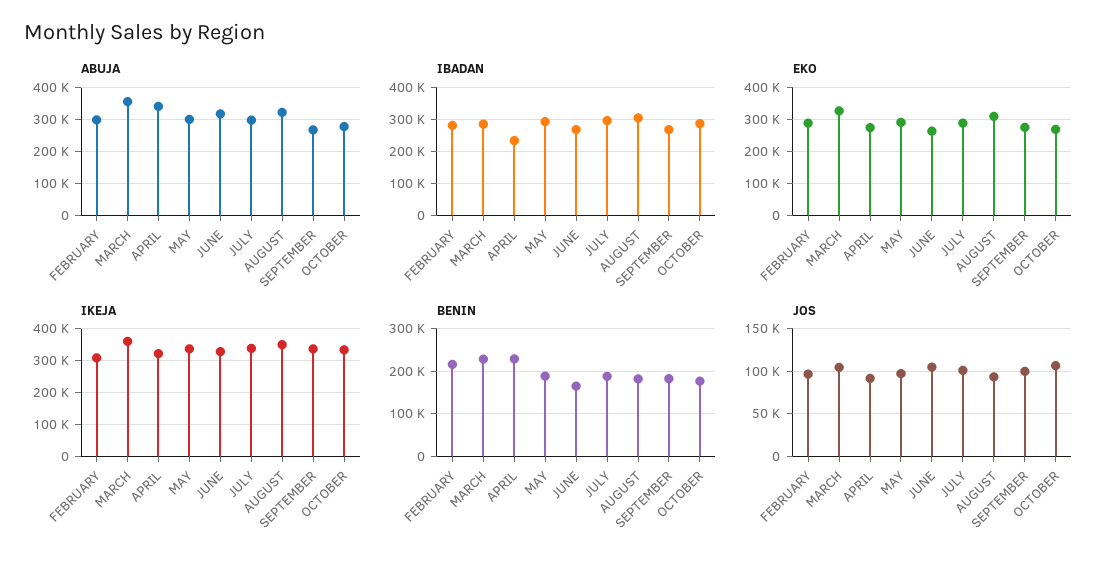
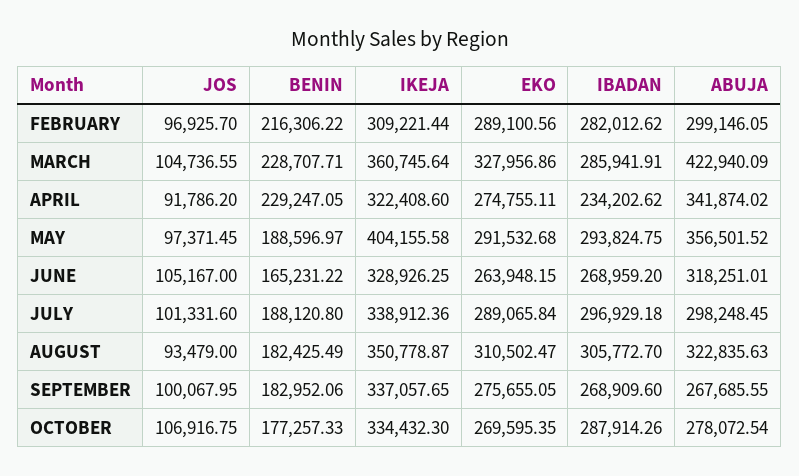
  {
    "ABUJA": {
      "FEBRUARY": 299146.05,
-     "MARCH": 360000,
+     "MARCH": 422940.09,
      "APRIL": 341874.02,
-     "MAY": 300000,
+     "MAY": 356501.52,
      "JUNE": 318251.01,
      "JULY": 298248.45,
      "AUGUST": 322835.63,
      "SEPTEMBER": 267685.55,
      "OCTOBER": 278072.54
    },
    "IBADAN": {
      "FEBRUARY": 282012.62,
      "MARCH": 285941.91,
      "APRIL": 234202.62,
      "MAY": 293824.75,
      "JUNE": 268959.2,
      "JULY": 296929.18,
      "AUGUST": 305772.7,
      "SEPTEMBER": 268909.6,
      "OCTOBER": 287914.26
    },
    "EKO": {
      "FEBRUARY": 289100.56,
      "MARCH": 327956.86,
      "APRIL": 274755.11,
      "MAY": 291532.68,
      "JUNE": 263948.15,
      "JULY": 289065.84,
      "AUGUST": 310502.47,
      "SEPTEMBER": 275655.05,
      "OCTOBER": 269595.35
    },
    "IKEJA": {
      "FEBRUARY": 309221.44,
      "MARCH": 360745.64,
      "APRIL": 322408.6,
-     "MAY": 340000,
+     "MAY": 404155.58,
      "JUNE": 328926.25,
      "JULY": 338912.36,
      "AUGUST": 350778.87,
      "SEPTEMBER": 337057.65,
      "OCTOBER": 334432.3
    },
    "BENIN": {
      "FEBRUARY": 216306.22,
      "MARCH": 228707.71,
      "APRIL": 229247.05,
      "MAY": 188596.97,
      "JUNE": 165231.22,
      "JULY": 188120.8,
      "AUGUST": 182425.49,
      "SEPTEMBER": 182952.06,
      "OCTOBER": 177257.33
    },
    "JOS": {
      "FEBRUARY": 96925.7,
      "MARCH": 104736.55,
      "APRIL": 91786.2,
      "MAY": 97371.45,
      "JUNE": 105167,
      "JULY": 101331.6,
      "AUGUST": 93479,
      "SEPTEMBER": 100067.95,
      "OCTOBER": 106916.75
    }
  }

